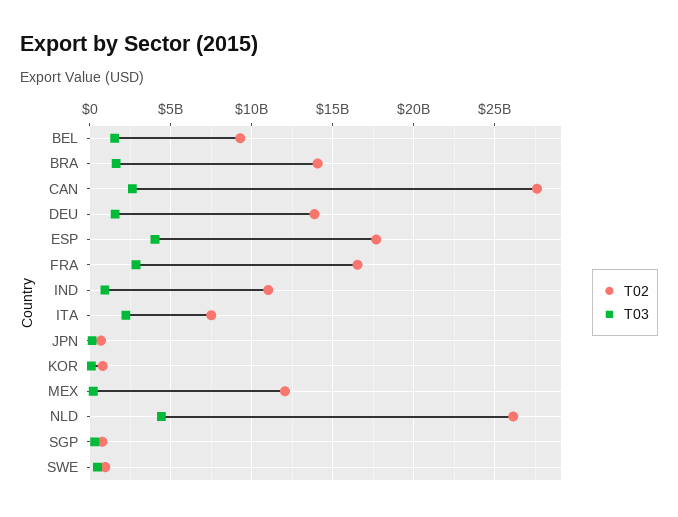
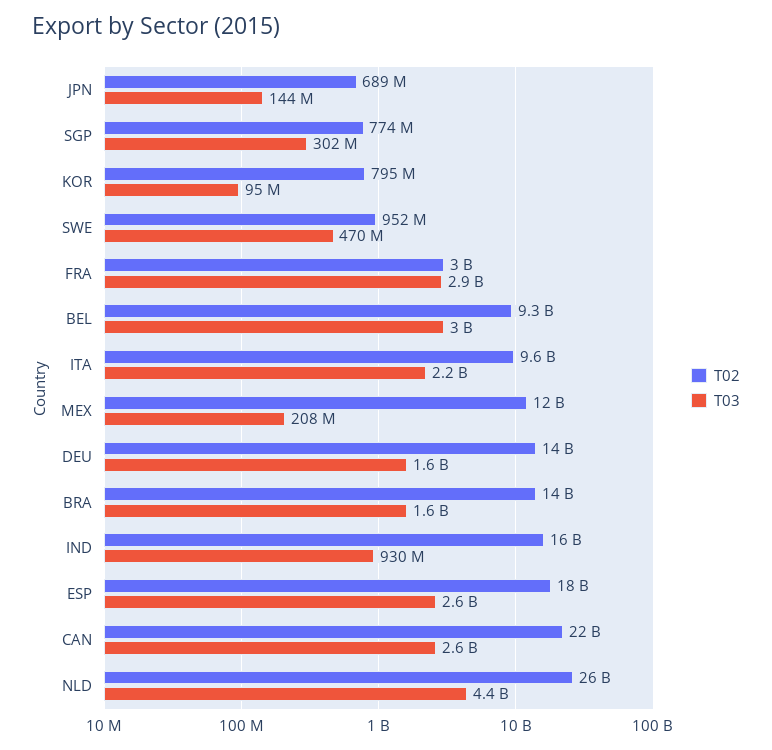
  {
    "T02": {
      "BEL": 9300000000,
      "BRA": 14000000000,
-     "CAN": 27500000000,
+     "CAN": 22000000000,
      "DEU": 14000000000,
      "ESP": 18000000000,
-     "FRA": 16500000000,
+     "FRA": 3000000000,
-     "IND": 11000000000,
+     "IND": 16000000000,
-     "ITA": 7500000000,
+     "ITA": 9600000000,
      "JPN": 689000000,
      "KOR": 795000000,
      "MEX": 12000000000,
      "NLD": 26000000000,
      "SGP": 774000000,
      "SWE": 952000000
    },
    "T03": {
-     "BEL": 1500000000,
+     "BEL": 3000000000,
      "BRA": 1600000000,
      "CAN": 2600000000,
      "DEU": 1600000000,
-     "ESP": 4000000000,
+     "ESP": 2600000000,
      "FRA": 2900000000,
      "IND": 930000000,
      "ITA": 2200000000,
      "JPN": 144000000,
      "KOR": 95000000,
      "MEX": 208000000,
      "NLD": 4400000000,
      "SGP": 302000000,
      "SWE": 470000000
    }
  }

